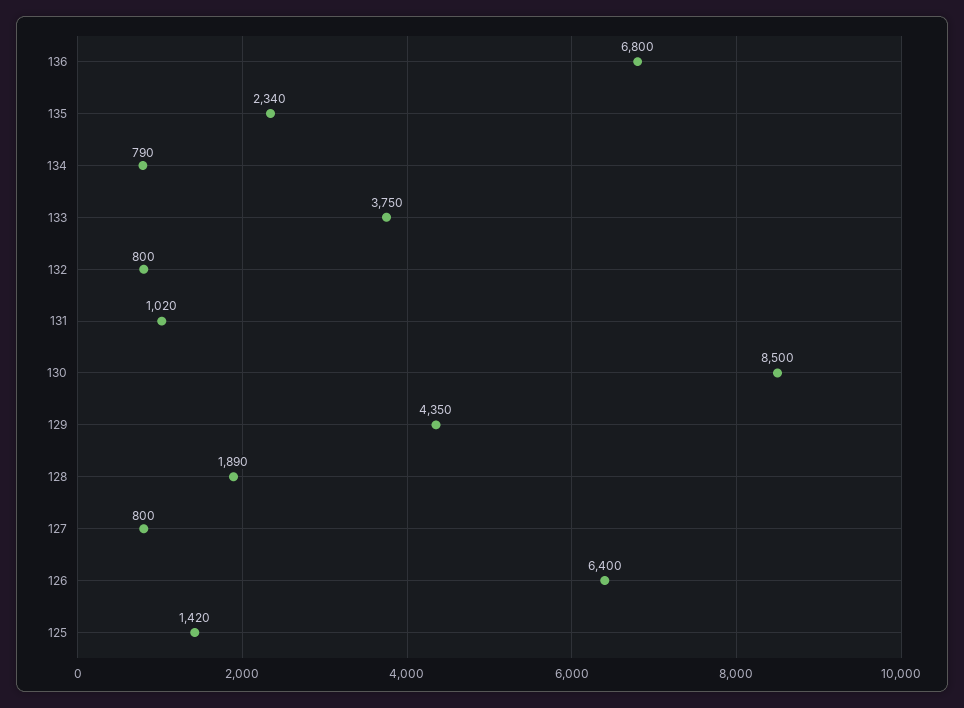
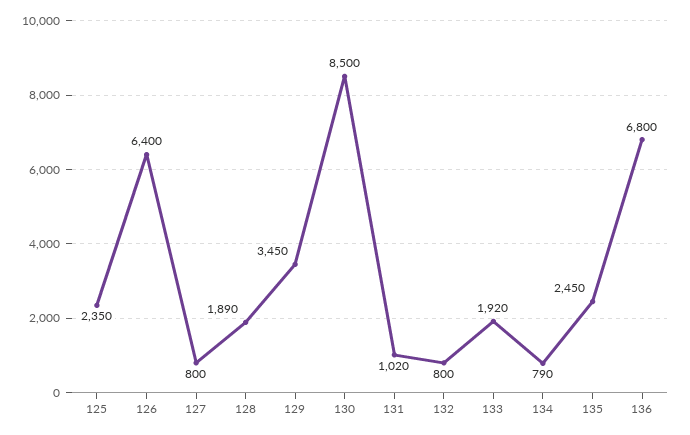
  {
    "136": 6800,
-   "135": 2340,
+   "135": 2450,
    "134": 790,
-   "133": 3750,
+   "133": 1920,
    "132": 800,
    "131": 1020,
    "130": 8500,
-   "129": 4350,
+   "129": 3450,
    "128": 1890,
    "127": 800,
    "126": 6400,
-   "125": 1420
+   "125": 2350
  }

